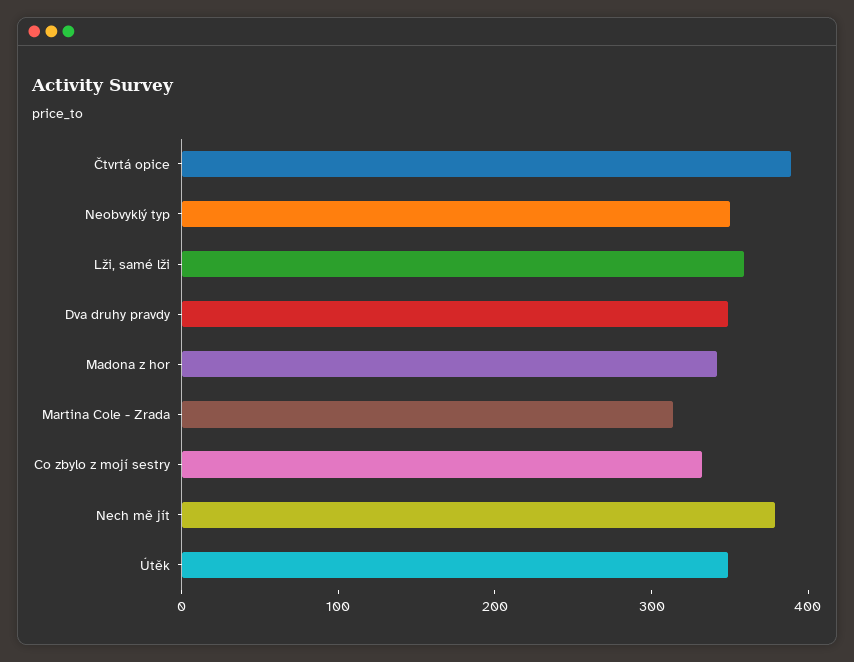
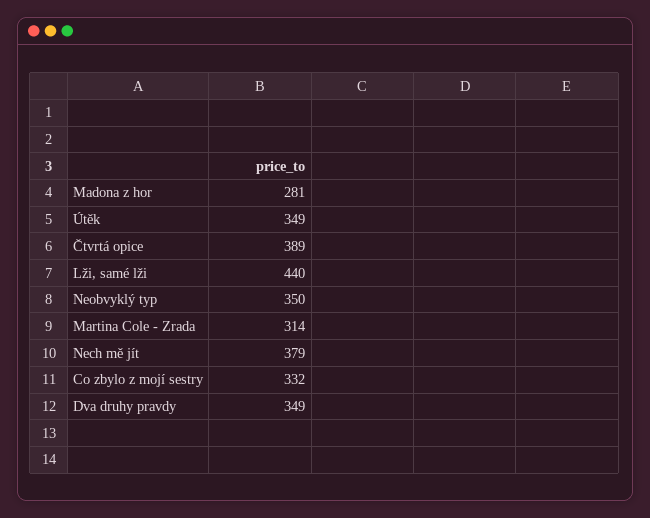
  {
    "Čtvrtá opice": 389,
    "Neobvyklý typ": 350,
-   "Lži, samé lži": 360,
+   "Lži, samé lži": 440,
    "Dva druhy pravdy": 349,
-   "Madona z hor": 340,
+   "Madona z hor": 281,
    "Martina Cole - Zrada": 314,
    "Co zbylo z mojí sestry": 332,
    "Nech mě jít": 379,
    "Útěk": 349
  }

